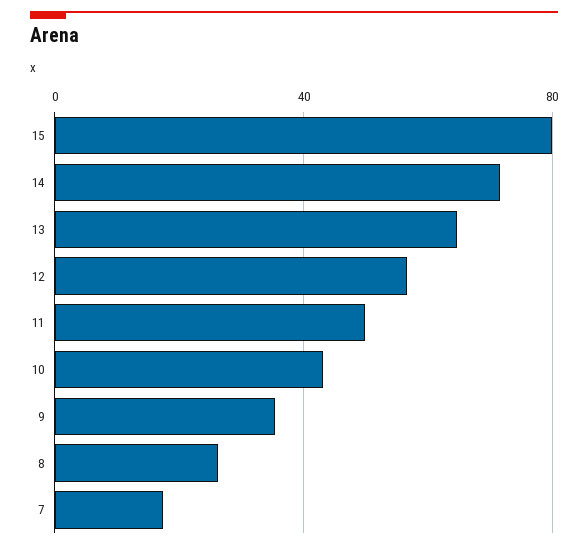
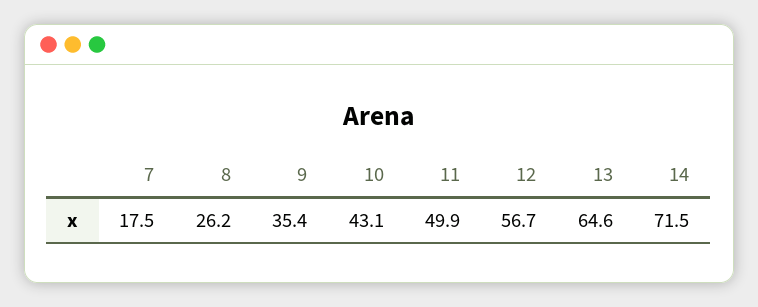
  {
-   "15": 80,
    "14": 71.5,
    "13": 64.6,
    "12": 56.7,
    "11": 49.9,
    "10": 43.1,
    "9": 35.4,
    "8": 26.2,
    "7": 17.5
  }

